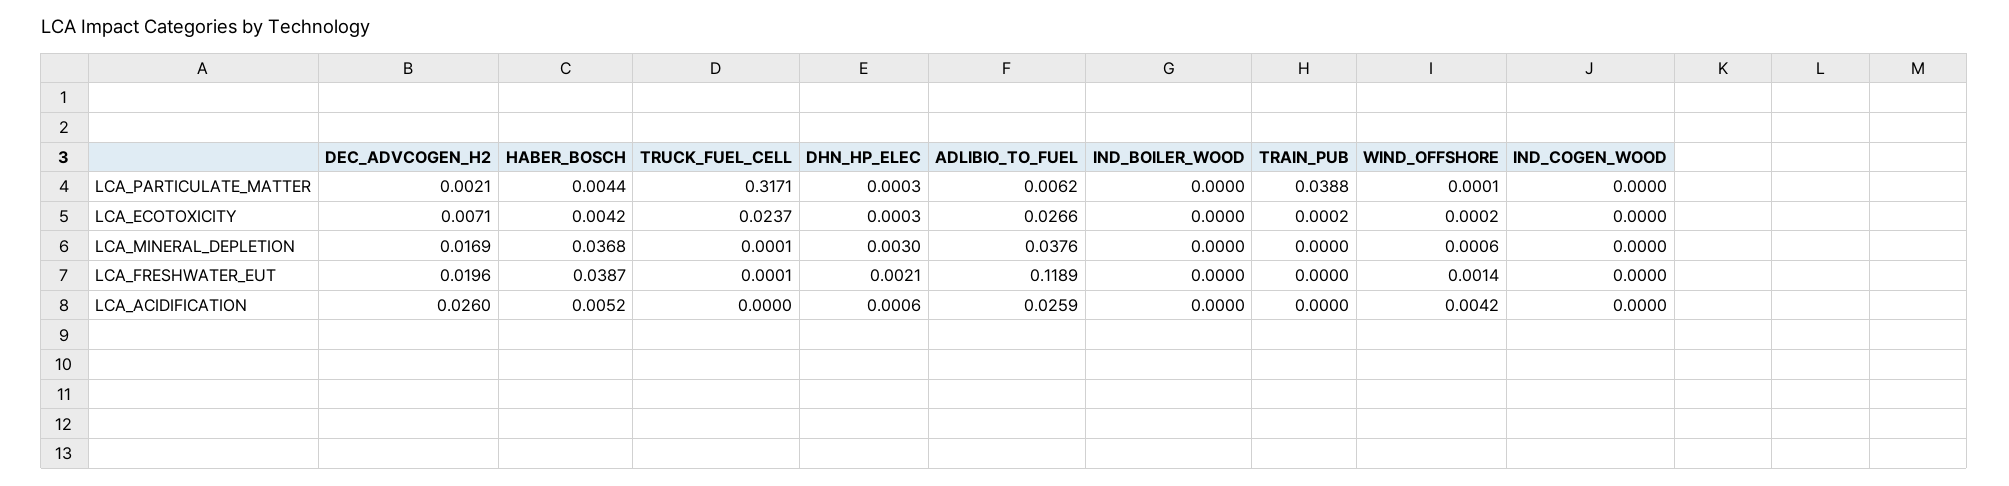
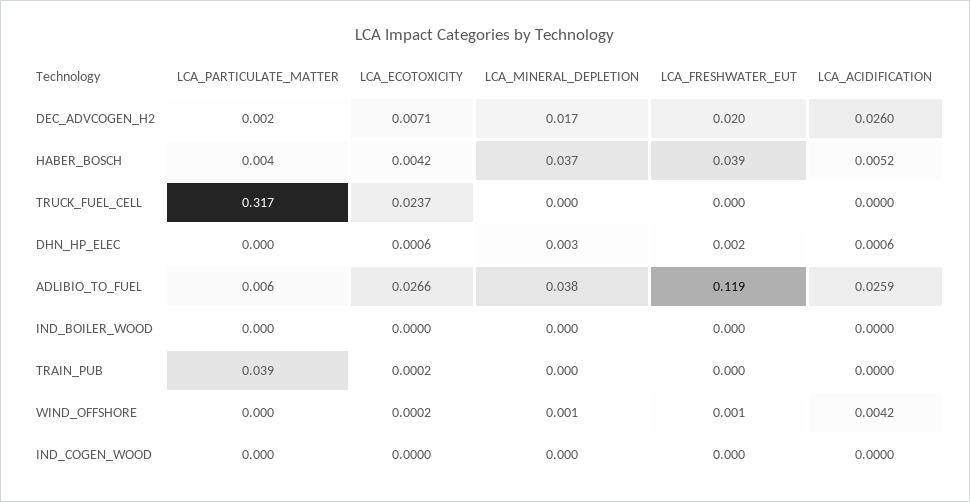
  {
    "DEC_ADVCOGEN_H2": {
      "LCA_PARTICULATE_MATTER": 0.0021,
      "LCA_ECOTOXICITY": 0.0071,
      "LCA_MINERAL_DEPLETION": 0.0169,
      "LCA_FRESHWATER_EUT": 0.0196,
      "LCA_ACIDIFICATION": 0.026
    },
    "HABER_BOSCH": {
      "LCA_PARTICULATE_MATTER": 0.0044,
      "LCA_ECOTOXICITY": 0.0042,
      "LCA_MINERAL_DEPLETION": 0.0368,
      "LCA_FRESHWATER_EUT": 0.0387,
      "LCA_ACIDIFICATION": 0.0052
    },
    "TRUCK_FUEL_CELL": {
      "LCA_PARTICULATE_MATTER": 0.3171,
      "LCA_ECOTOXICITY": 0.0237,
      "LCA_MINERAL_DEPLETION": 0.0001,
      "LCA_FRESHWATER_EUT": 0.0001,
      "LCA_ACIDIFICATION": 0
    },
    "DHN_HP_ELEC": {
      "LCA_PARTICULATE_MATTER": 0.0003,
-     "LCA_ECOTOXICITY": 0.0003,
+     "LCA_ECOTOXICITY": 0.0006,
      "LCA_MINERAL_DEPLETION": 0.003,
      "LCA_FRESHWATER_EUT": 0.0021,
      "LCA_ACIDIFICATION": 0.0006
    },
    "ADLIBIO_TO_FUEL": {
      "LCA_PARTICULATE_MATTER": 0.0062,
      "LCA_ECOTOXICITY": 0.0266,
      "LCA_MINERAL_DEPLETION": 0.0376,
      "LCA_FRESHWATER_EUT": 0.1189,
      "LCA_ACIDIFICATION": 0.0259
    },
    "IND_BOILER_WOOD": {
      "LCA_PARTICULATE_MATTER": 0,
      "LCA_ECOTOXICITY": 0,
      "LCA_MINERAL_DEPLETION": 0,
      "LCA_FRESHWATER_EUT": 0,
      "LCA_ACIDIFICATION": 0
    },
    "TRAIN_PUB": {
      "LCA_PARTICULATE_MATTER": 0.0388,
      "LCA_ECOTOXICITY": 0.0002,
      "LCA_MINERAL_DEPLETION": 0,
      "LCA_FRESHWATER_EUT": 0,
      "LCA_ACIDIFICATION": 0
    },
    "WIND_OFFSHORE": {
      "LCA_PARTICULATE_MATTER": 0.0001,
      "LCA_ECOTOXICITY": 0.0002,
      "LCA_MINERAL_DEPLETION": 0.0006,
      "LCA_FRESHWATER_EUT": 0.0014,
      "LCA_ACIDIFICATION": 0.0042
    },
    "IND_COGEN_WOOD": {
      "LCA_PARTICULATE_MATTER": 0,
      "LCA_ECOTOXICITY": 0,
      "LCA_MINERAL_DEPLETION": 0,
      "LCA_FRESHWATER_EUT": 0,
      "LCA_ACIDIFICATION": 0
    }
  }

